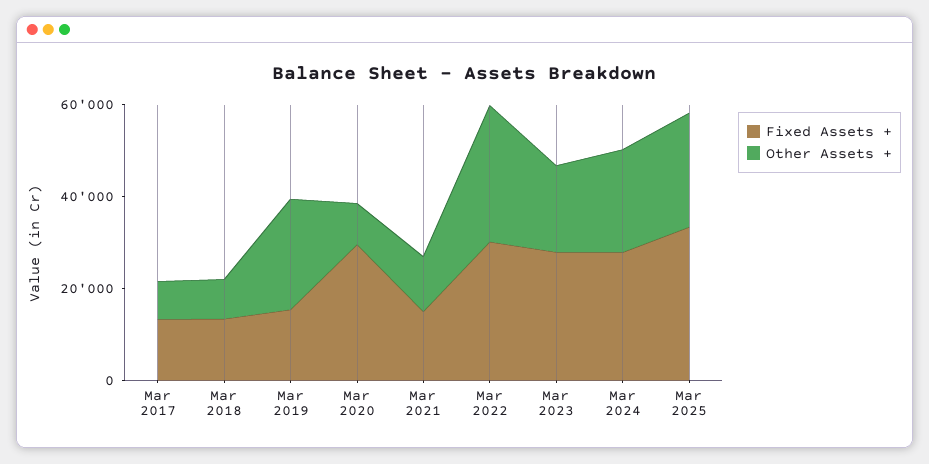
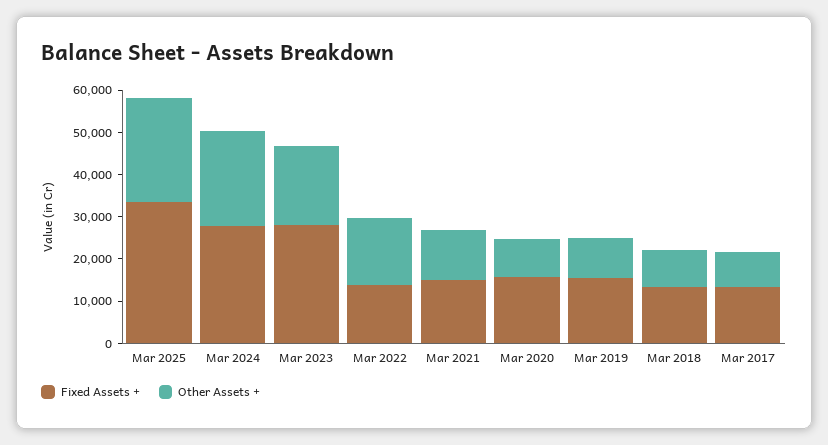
  {
    "Fixed Assets +": {
      "Mar 2017": 14000,
      "Mar 2018": 14000,
      "Mar 2019": 16000,
-     "Mar 2020": 30000,
+     "Mar 2020": 16000,
      "Mar 2021": 14000,
-     "Mar 2022": 30000,
+     "Mar 2022": 14000,
      "Mar 2023": 28000,
      "Mar 2024": 28000,
      "Mar 2025": 34000
    },
    "Other Assets +": {
      "Mar 2017": 8000,
      "Mar 2018": 8000,
-     "Mar 2019": 25000,
+     "Mar 2019": 10000,
      "Mar 2020": 8000,
      "Mar 2021": 12000,
-     "Mar 2022": 30000,
+     "Mar 2022": 16000,
      "Mar 2023": 18000,
      "Mar 2024": 22000,
      "Mar 2025": 24000
    }
  }

